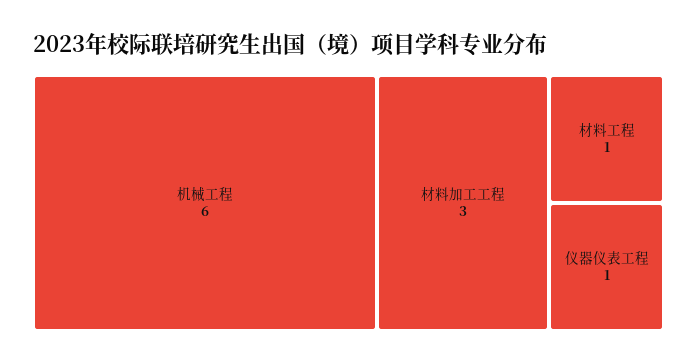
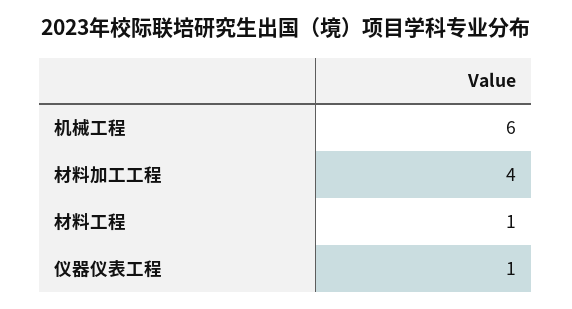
  {
    "机械工程": 6,
-   "材料加工工程": 3,
+   "材料加工工程": 4,
    "材料工程": 1,
    "仪器仪表工程": 1
  }

